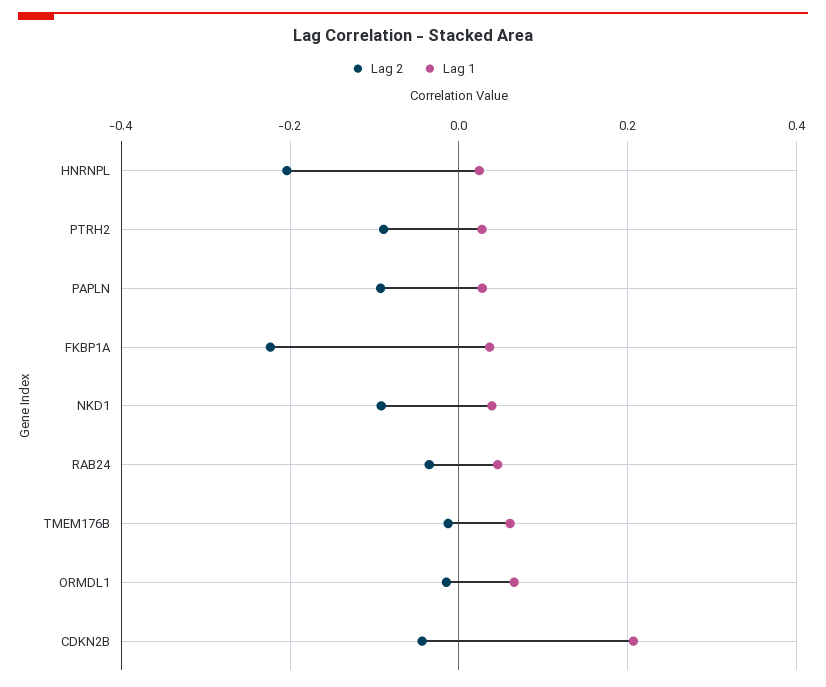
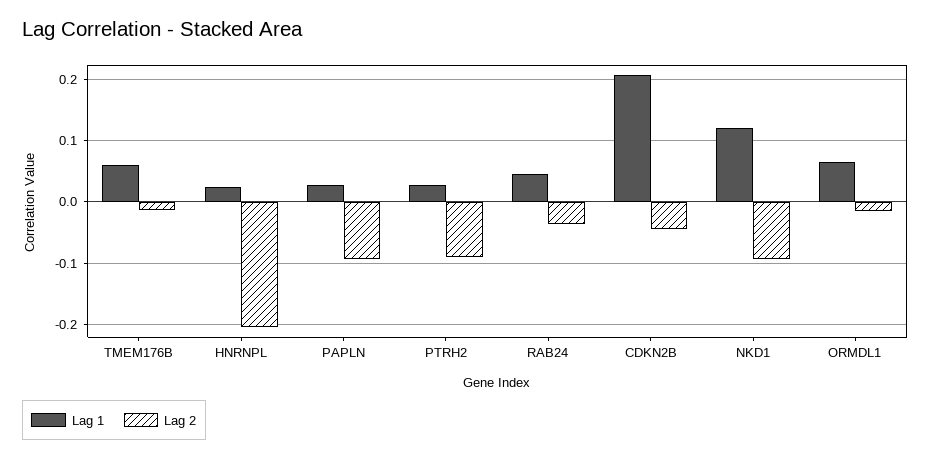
  {
    "Lag 2": {
      "HNRNPL": -0.2,
      "PTRH2": -0.09,
      "PAPLN": -0.09,
-     "FKBP1A": -0.22,
      "NKD1": -0.09,
      "RAB24": -0.04,
      "TMEM176B": -0.01,
      "ORMDL1": -0.02,
      "CDKN2B": -0.04
    },
    "Lag 1": {
      "HNRNPL": 0.02,
      "PTRH2": 0.03,
      "PAPLN": 0.03,
-     "FKBP1A": 0.04,
-     "NKD1": 0.04,
+     "NKD1": 0.12,
      "RAB24": 0.05,
      "TMEM176B": 0.06,
      "ORMDL1": 0.07,
      "CDKN2B": 0.21
    }
  }

